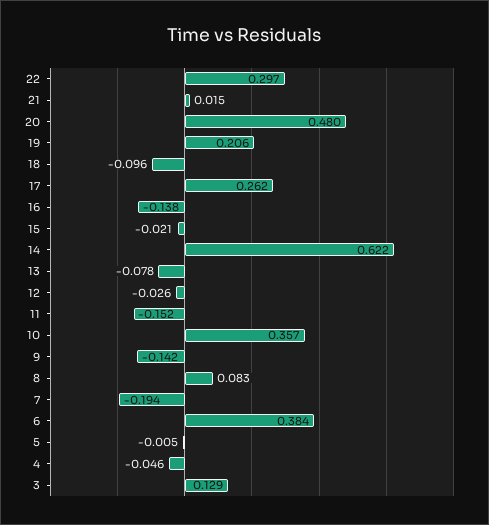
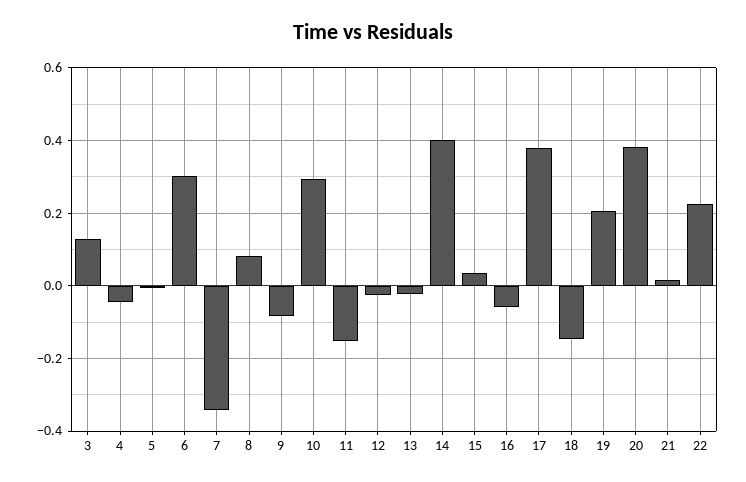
  {
-   "22": 0.297,
+   "22": 0.22,
    "21": 0.015,
-   "20": 0.48,
+   "20": 0.38,
    "19": 0.206,
-   "18": -0.096,
+   "18": -0.14,
-   "17": 0.262,
+   "17": 0.38,
-   "16": -0.138,
+   "16": -0.06,
-   "15": -0.021,
+   "15": 0.04,
-   "14": 0.622,
+   "14": 0.4,
-   "13": -0.078,
+   "13": -0.02,
    "12": -0.026,
    "11": -0.152,
-   "10": 0.357,
+   "10": 0.3,
-   "9": -0.142,
+   "9": -0.08,
    "8": 0.083,
-   "7": -0.194,
+   "7": -0.34,
-   "6": 0.384,
+   "6": 0.3,
    "5": -0.005,
    "4": -0.046,
    "3": 0.129
  }

